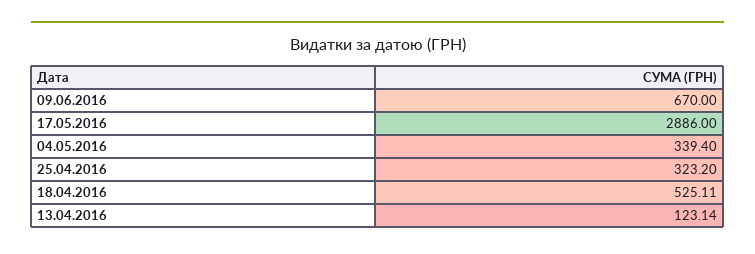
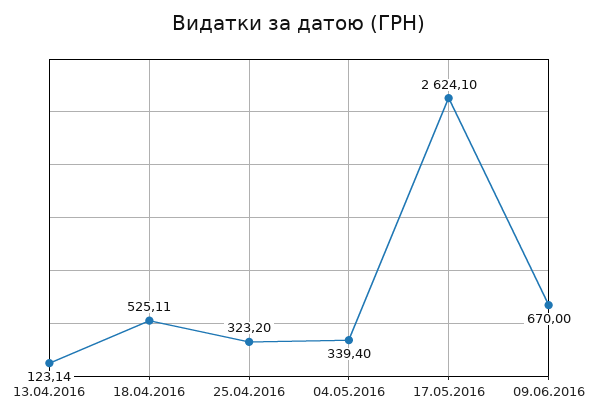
  {
    "09.06.2016": 670,
-   "17.05.2016": 2886,
+   "17.05.2016": 2624.1,
    "04.05.2016": 339.4,
    "25.04.2016": 323.2,
    "18.04.2016": 525.11,
    "13.04.2016": 123.14
  }

